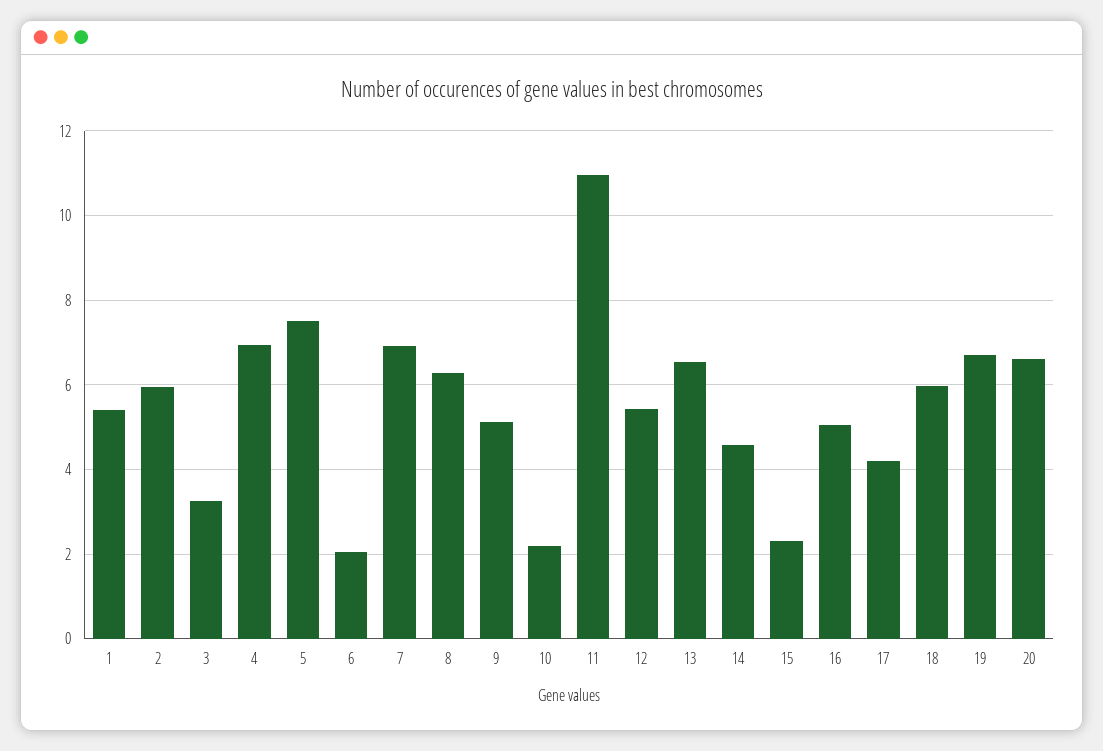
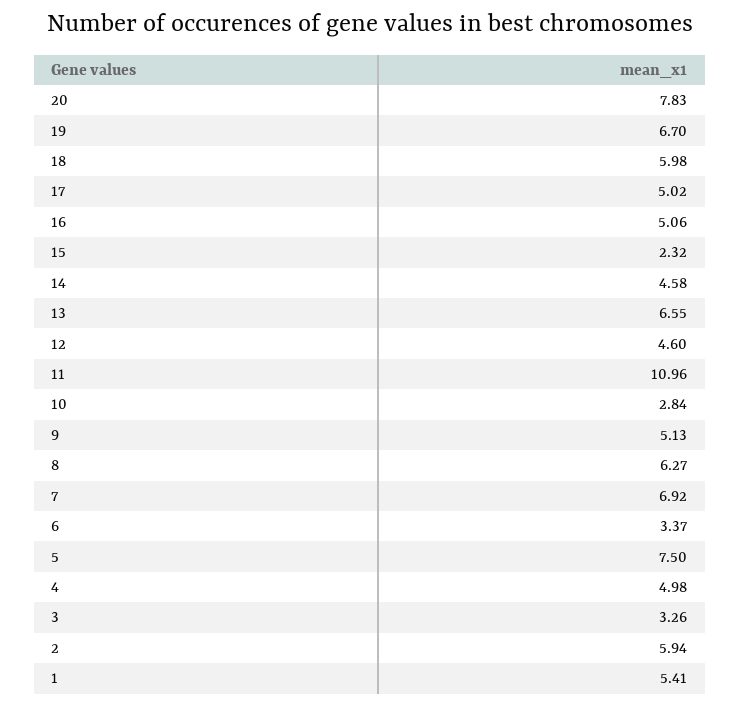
  {
    "1": 5.41,
    "2": 5.94,
    "3": 3.26,
-   "4": 7,
+   "4": 4.98,
    "5": 7.5,
-   "6": 2,
+   "6": 3.37,
    "7": 6.92,
    "8": 6.27,
    "9": 5.13,
-   "10": 2.2,
+   "10": 2.84,
    "11": 10.96,
-   "12": 5.4,
+   "12": 4.6,
    "13": 6.55,
    "14": 4.58,
    "15": 2.32,
    "16": 5.06,
-   "17": 4.2,
+   "17": 5.02,
    "18": 5.98,
    "19": 6.7,
-   "20": 6.6
+   "20": 7.83
  }

